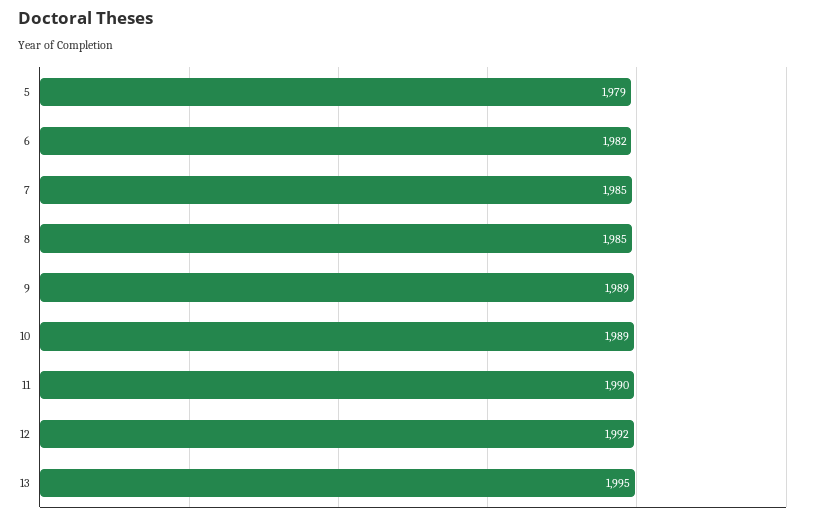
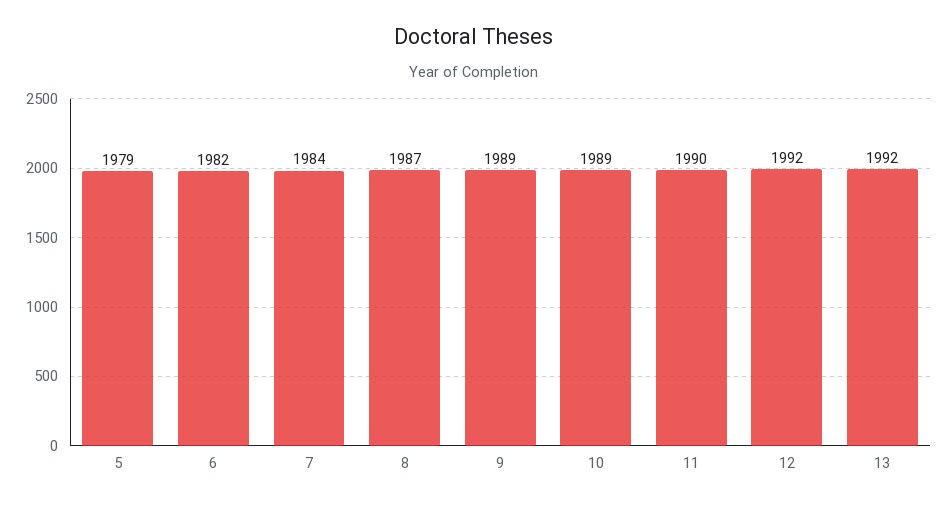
  {
    "5": 1979,
    "6": 1982,
-   "7": 1985,
+   "7": 1984,
-   "8": 1985,
+   "8": 1987,
    "9": 1989,
    "10": 1989,
    "11": 1990,
    "12": 1992,
-   "13": 1995
+   "13": 1992
  }

